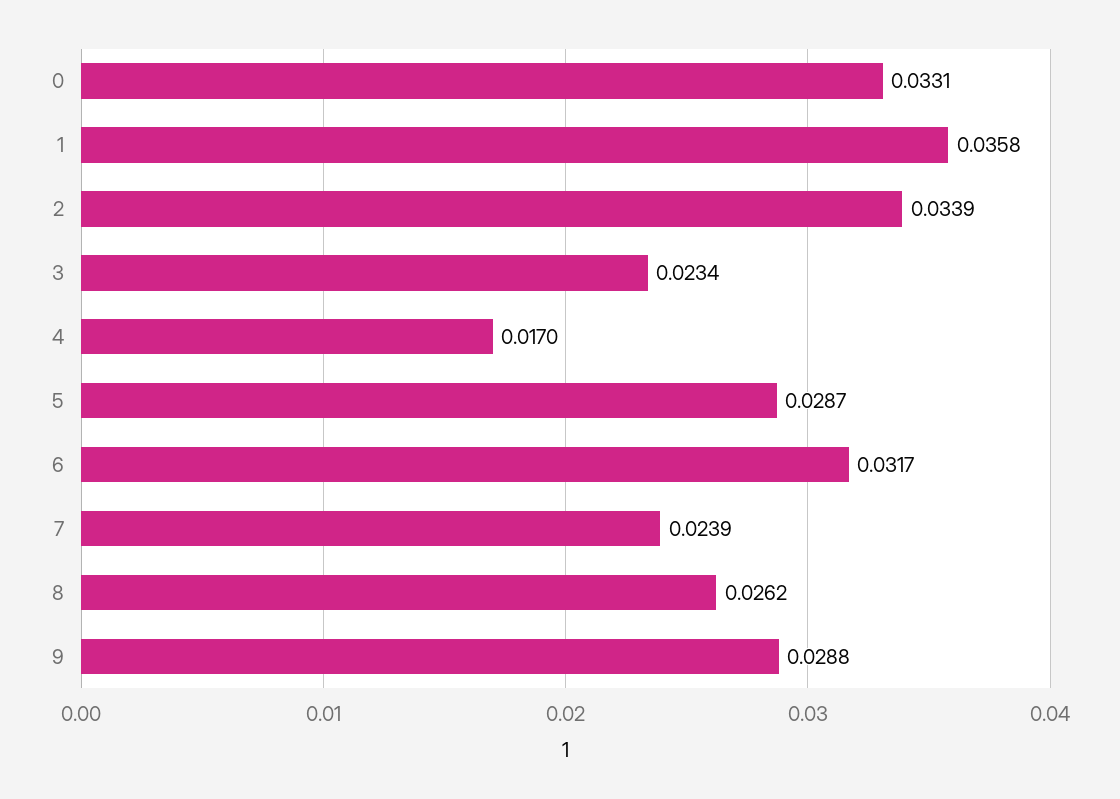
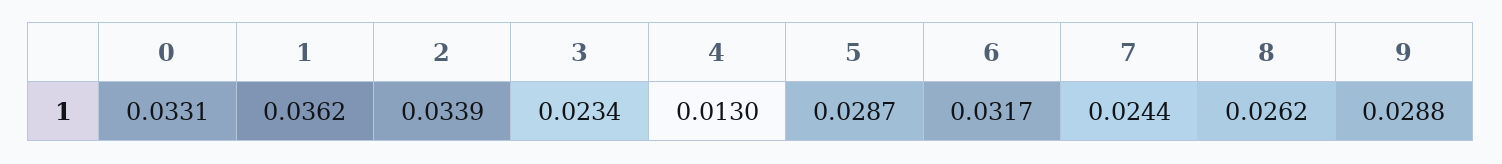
  {
    "0": 0.0331,
-   "1": 0.0358,
+   "1": 0.0362,
    "2": 0.0339,
    "3": 0.0234,
-   "4": 0.017,
+   "4": 0.013,
    "5": 0.0287,
    "6": 0.0317,
-   "7": 0.0239,
+   "7": 0.0244,
    "8": 0.0262,
    "9": 0.0288
  }

